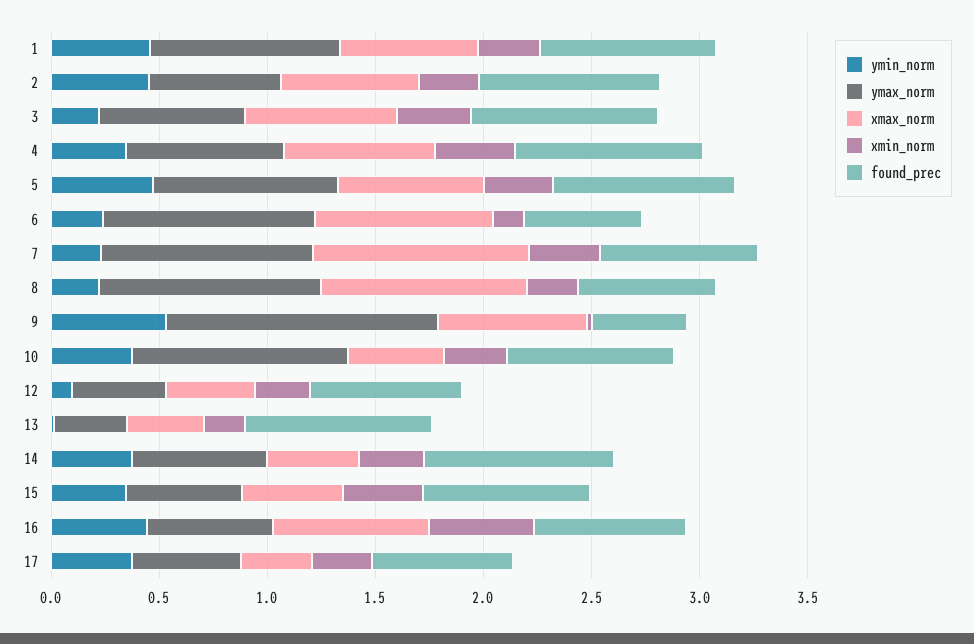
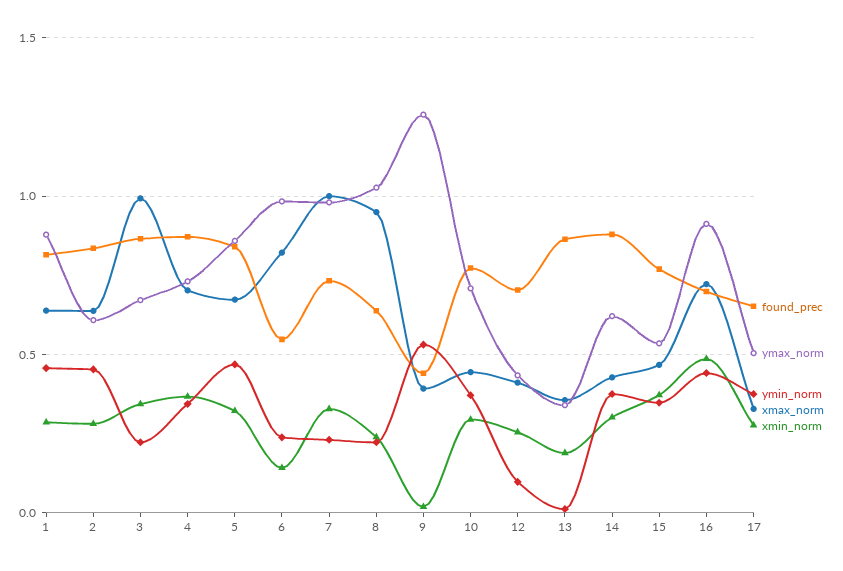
  {
    "ymin_norm": {
      "1": 0.45,
      "2": 0.45,
      "3": 0.2,
      "4": 0.35,
      "5": 0.45,
      "6": 0.25,
      "7": 0.25,
      "8": 0.2,
      "9": 0.55,
      "10": 0.35,
      "12": 0.1,
      "13": 0,
      "14": 0.4,
      "15": 0.35,
      "16": 0.45,
      "17": 0.4
    },
    "ymax_norm": {
      "1": 0.9,
      "2": 0.6,
      "3": 0.65,
      "4": 0.75,
      "5": 0.85,
      "6": 1,
      "7": 1,
      "8": 1.05,
      "9": 1.25,
-     "10": 1,
+     "10": 0.7,
      "12": 0.45,
      "13": 0.35,
      "14": 0.6,
      "15": 0.55,
-     "16": 0.6,
+     "16": 0.9,
      "17": 0.5
    },
    "xmax_norm": {
      "1": 0.65,
      "2": 0.65,
-     "3": 0.7,
+     "3": 1,
      "4": 0.7,
      "5": 0.65,
      "6": 0.8,
      "7": 1,
      "8": 0.95,
-     "9": 0.7,
+     "9": 0.4,
      "10": 0.45,
      "12": 0.4,
      "13": 0.35,
      "14": 0.45,
      "15": 0.45,
      "16": 0.7,
      "17": 0.35
    },
    "xmin_norm": {
      "1": 0.3,
      "2": 0.3,
      "3": 0.35,
      "4": 0.35,
      "5": 0.3,
      "6": 0.15,
      "7": 0.35,
      "8": 0.25,
      "9": 0,
      "10": 0.3,
      "12": 0.25,
      "13": 0.2,
      "14": 0.3,
      "15": 0.35,
      "16": 0.5,
      "17": 0.3
    },
    "found_prec": {
      "1": 0.8,
      "2": 0.85,
      "3": 0.85,
      "4": 0.85,
      "5": 0.85,
      "6": 0.55,
      "7": 0.75,
      "8": 0.65,
      "9": 0.45,
      "10": 0.75,
      "12": 0.7,
      "13": 0.85,
      "14": 0.9,
      "15": 0.75,
      "16": 0.7,
      "17": 0.65
    }
  }

